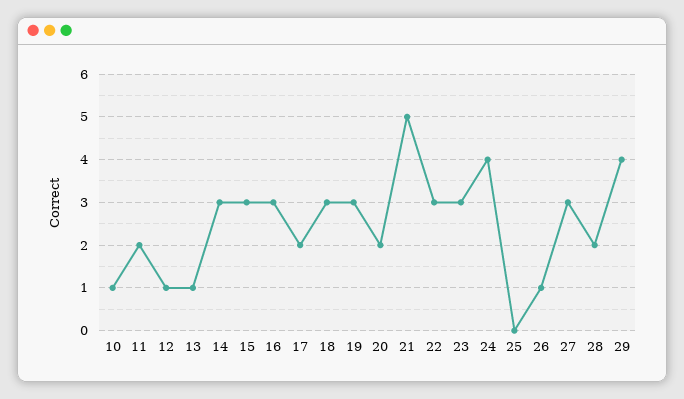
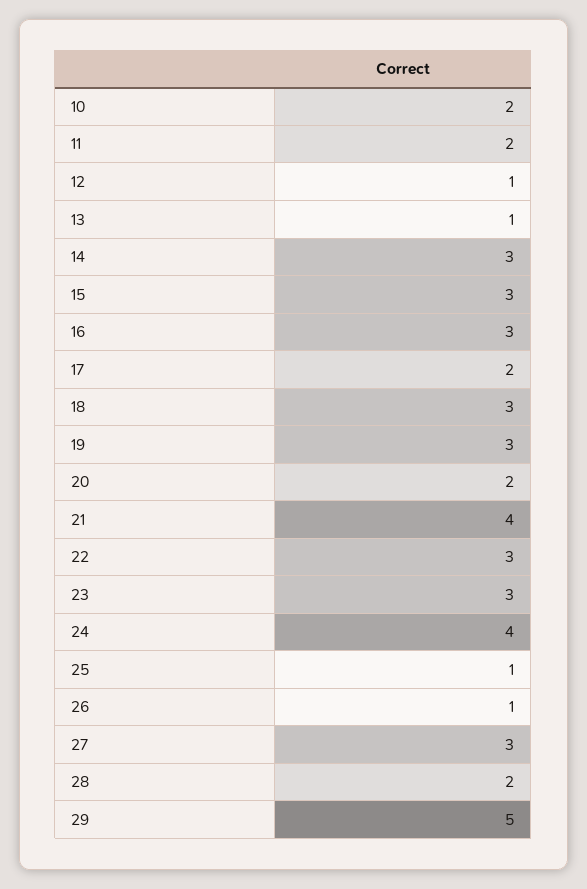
  {
-   "10": 1,
+   "10": 2,
    "11": 2,
    "12": 1,
    "13": 1,
    "14": 3,
    "15": 3,
    "16": 3,
    "17": 2,
    "18": 3,
    "19": 3,
    "20": 2,
-   "21": 5,
+   "21": 4,
    "22": 3,
    "23": 3,
    "24": 4,
-   "25": 0,
+   "25": 1,
    "26": 1,
    "27": 3,
    "28": 2,
-   "29": 4
+   "29": 5
  }

